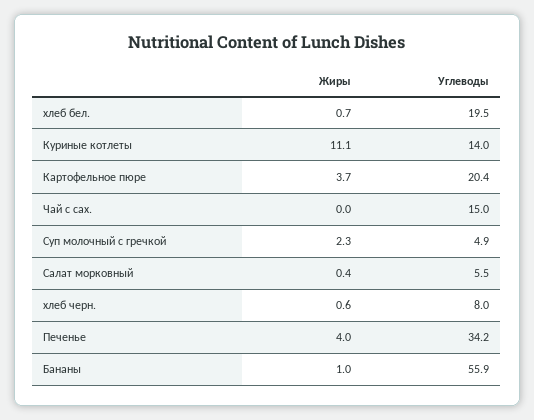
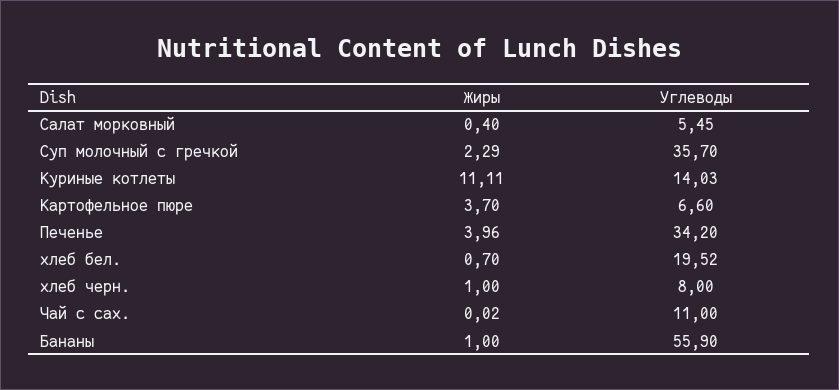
  {
    "Жиры": {
      "хлеб бел.": 0.7,
      "Куриные котлеты": 11.11,
      "Картофельное пюре": 3.7,
      "Чай с сах.": 0.02,
      "Суп молочный с гречкой": 2.29,
      "Салат морковный": 0.4,
-     "хлеб черн.": 0.6,
+     "хлеб черн.": 1,
      "Печенье": 3.96,
      "Бананы": 1
    },
    "Углеводы": {
      "хлеб бел.": 19.52,
      "Куриные котлеты": 14.03,
-     "Картофельное пюре": 20.4,
+     "Картофельное пюре": 6.6,
-     "Чай с сах.": 15,
+     "Чай с сах.": 11,
-     "Суп молочный с гречкой": 4.9,
+     "Суп молочный с гречкой": 35.7,
      "Салат морковный": 5.45,
      "хлеб черн.": 8,
      "Печенье": 34.2,
      "Бананы": 55.9
    }
  }

